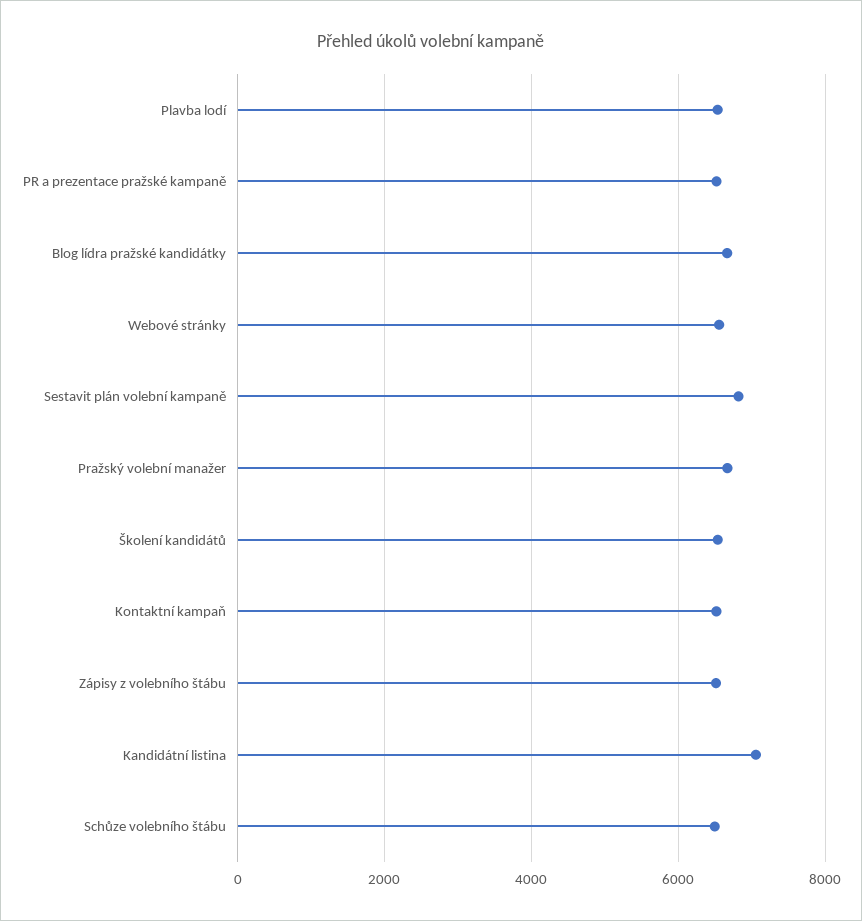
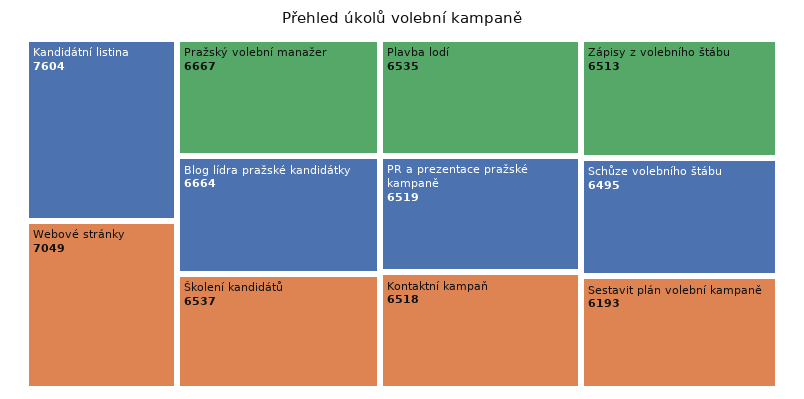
  {
    "Plavba lodí": 6535,
    "PR a prezentace pražské kampaně": 6519,
    "Blog lídra pražské kandidátky": 6664,
-   "Webové stránky": 6600,
+   "Webové stránky": 7049,
-   "Sestavit plán volební kampaně": 6800,
+   "Sestavit plán volební kampaně": 6193,
    "Pražský volební manažer": 6667,
    "Školení kandidátů": 6537,
    "Kontaktní kampaň": 6518,
    "Zápisy z volebního štábu": 6513,
-   "Kandidátní listina": 7000,
+   "Kandidátní listina": 7604,
    "Schůze volebního štábu": 6495
  }

